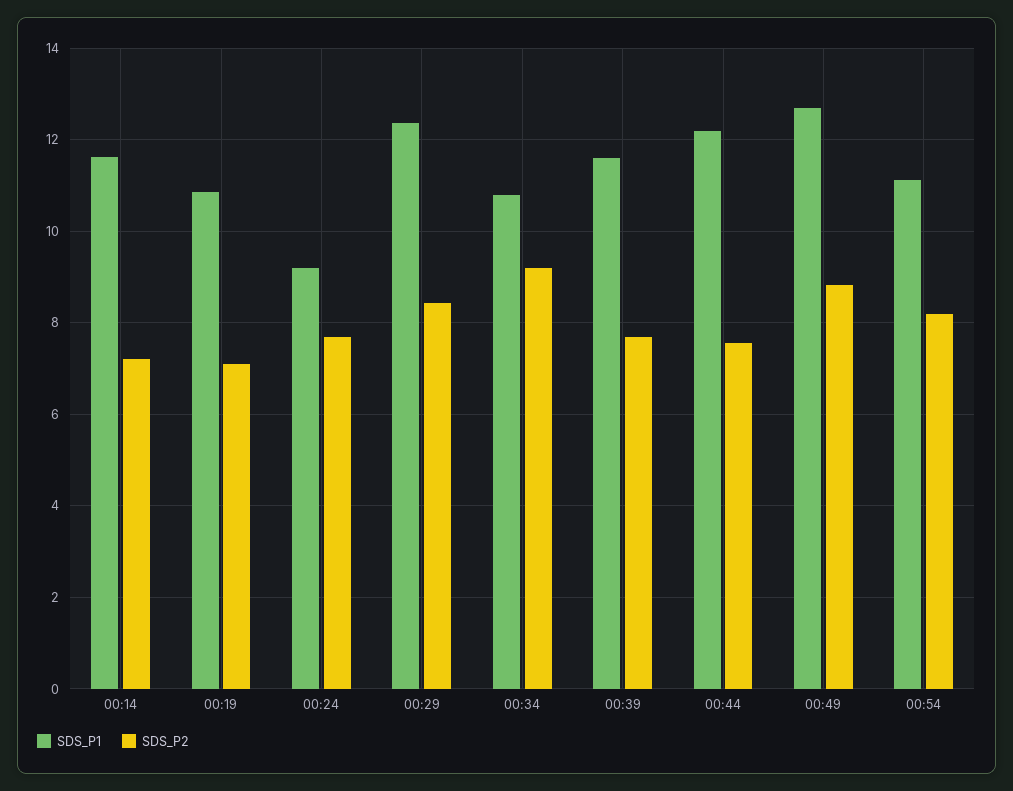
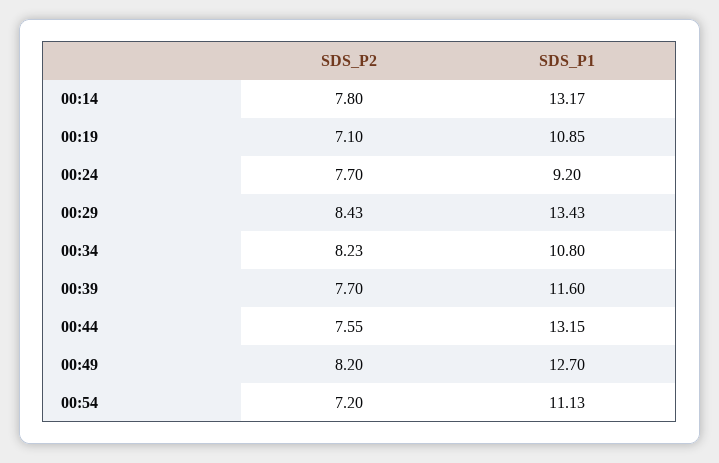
  {
    "SDS_P1": {
-     "00:14": 11.6,
+     "00:14": 13.17,
      "00:19": 10.85,
      "00:24": 9.2,
-     "00:29": 12.4,
+     "00:29": 13.43,
      "00:34": 10.8,
      "00:39": 11.6,
-     "00:44": 12.2,
+     "00:44": 13.15,
      "00:49": 12.7,
      "00:54": 11.13
    },
    "SDS_P2": {
-     "00:14": 7.2,
+     "00:14": 7.8,
      "00:19": 7.1,
      "00:24": 7.7,
      "00:29": 8.43,
-     "00:34": 9.2,
+     "00:34": 8.23,
      "00:39": 7.7,
      "00:44": 7.55,
-     "00:49": 8.8,
+     "00:49": 8.2,
-     "00:54": 8.2
+     "00:54": 7.2
    }
  }

